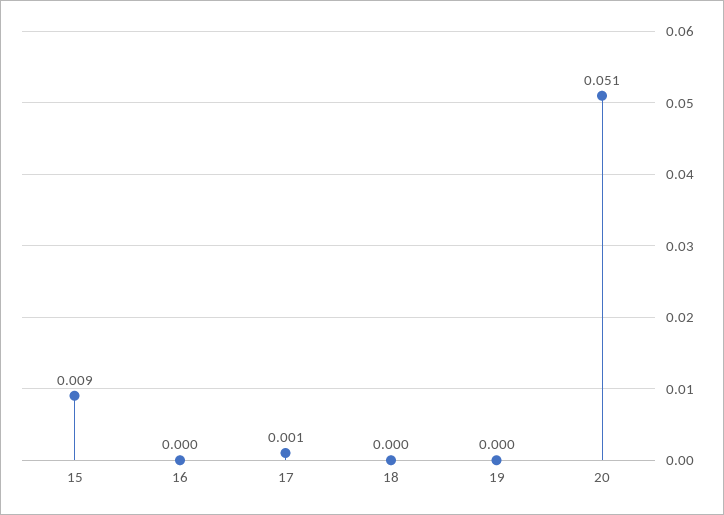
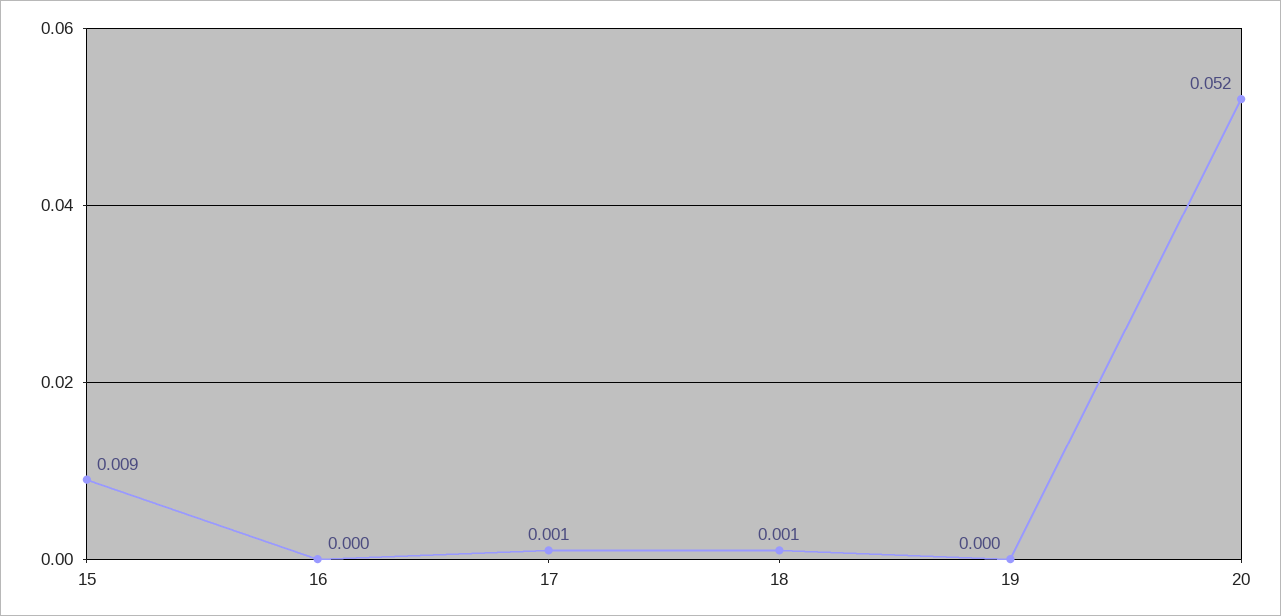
  {
    "15": 0.009,
    "16": 0,
    "17": 0.001,
-   "18": 0,
+   "18": 0.001,
    "19": 0,
-   "20": 0.051
+   "20": 0.052
  }

